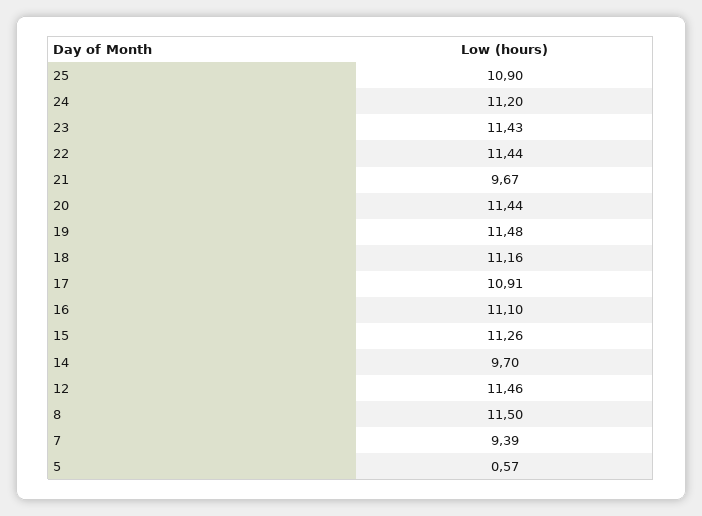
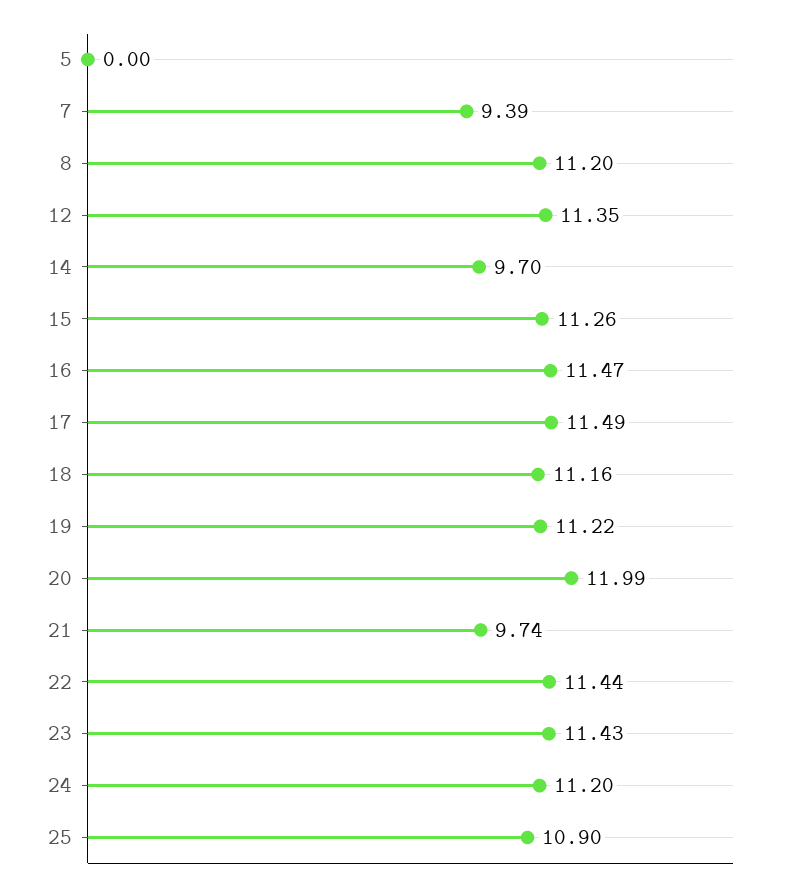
  {
    "25": 10.9,
    "24": 11.2,
    "23": 11.43,
    "22": 11.44,
-   "21": 9.67,
+   "21": 9.74,
-   "20": 11.44,
+   "20": 11.99,
-   "19": 11.48,
+   "19": 11.22,
    "18": 11.16,
-   "17": 10.91,
+   "17": 11.49,
-   "16": 11.1,
+   "16": 11.47,
    "15": 11.26,
    "14": 9.7,
-   "12": 11.46,
+   "12": 11.35,
-   "8": 11.5,
+   "8": 11.2,
    "7": 9.39,
-   "5": 0.57
+   "5": 0
  }

